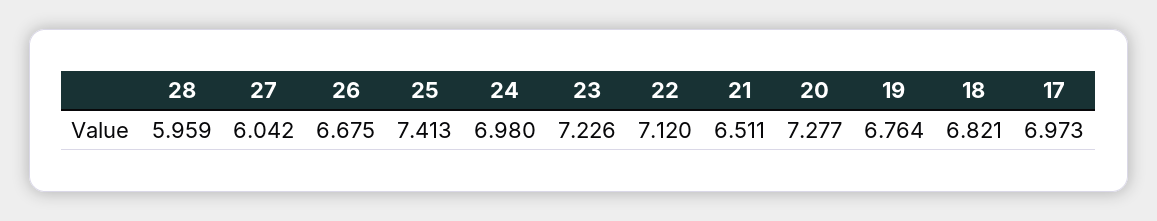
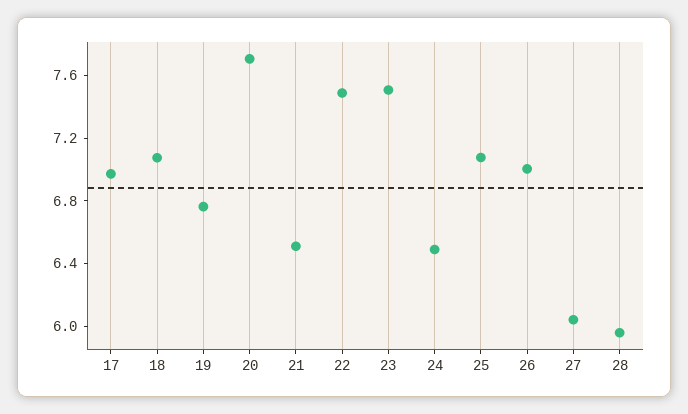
  {
    "28": 5.959,
    "27": 6.042,
-   "26": 6.675,
+   "26": 7,
-   "25": 7.413,
+   "25": 7.1,
-   "24": 6.98,
+   "24": 6.5,
-   "23": 7.226,
+   "23": 7.5,
-   "22": 7.12,
+   "22": 7.5,
    "21": 6.511,
-   "20": 7.277,
+   "20": 7.7,
    "19": 6.764,
-   "18": 6.821,
+   "18": 7.1,
    "17": 6.973
  }

